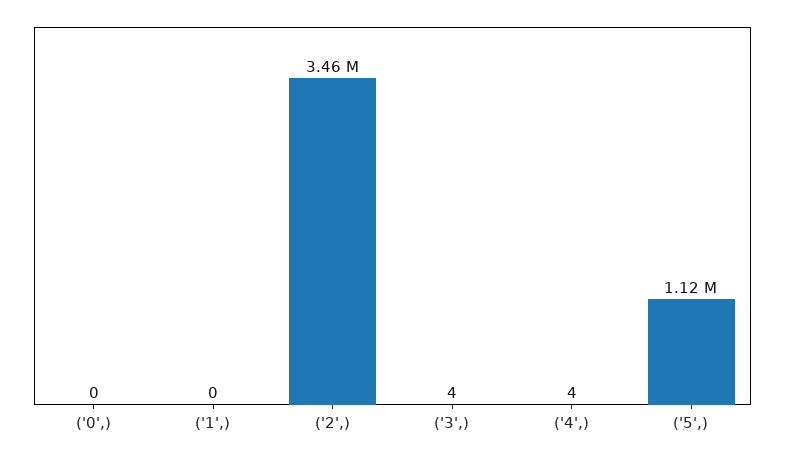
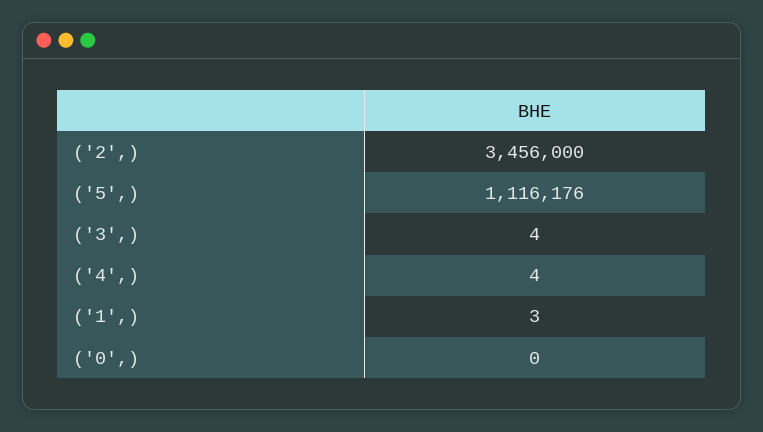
  {
    "('0',)": 0,
-   "('1',)": 0,
+   "('1',)": 3,
    "('2',)": 3456000,
    "('3',)": 4,
    "('4',)": 4,
    "('5',)": 1116176
  }

